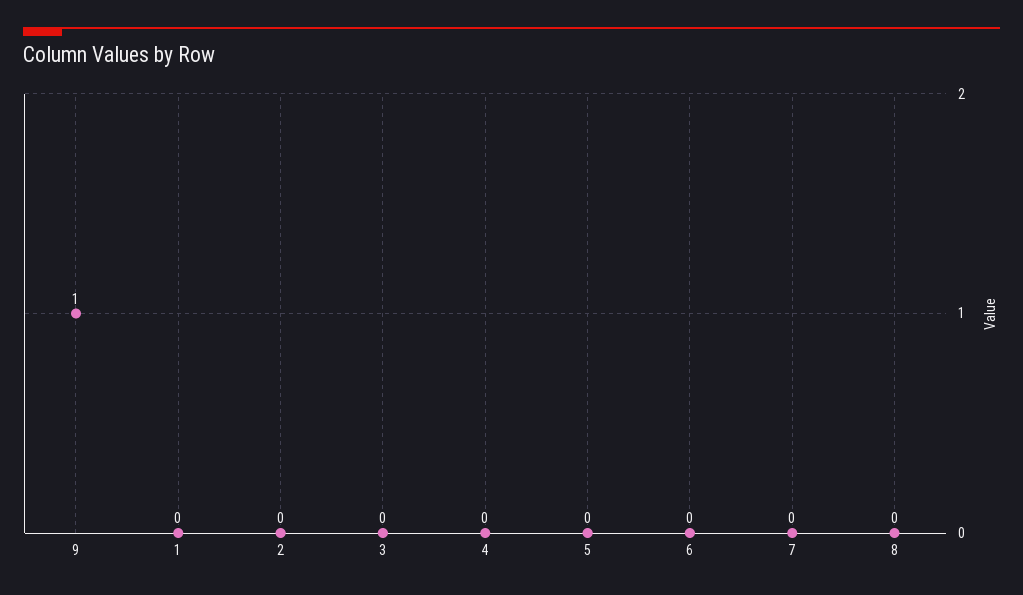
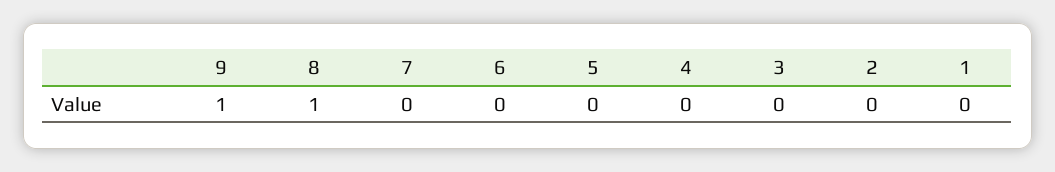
  {
    "9": 1,
    "1": 0,
    "2": 0,
    "3": 0,
    "4": 0,
    "5": 0,
    "6": 0,
    "7": 0,
-   "8": 0
+   "8": 1
  }

